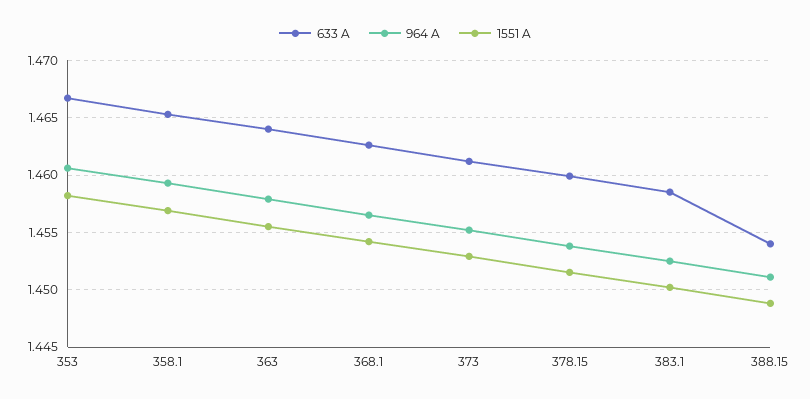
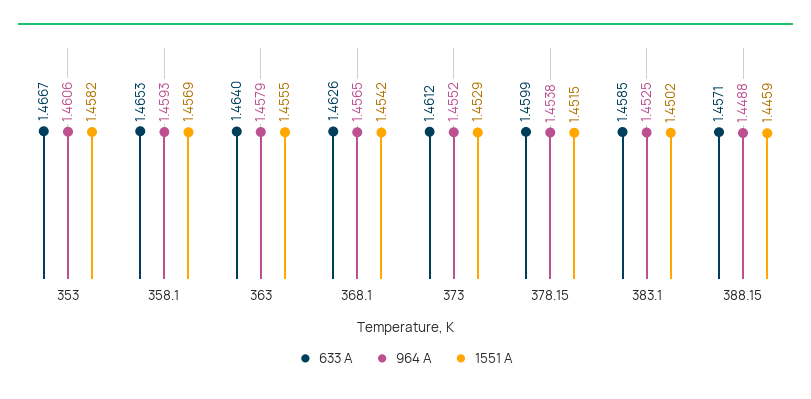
  {
    "633 A": {
      "353": 1.4667,
      "358.1": 1.4653,
      "363": 1.464,
      "368.1": 1.4626,
      "373": 1.4612,
      "378.15": 1.4599,
      "383.1": 1.4585,
-     "388.15": 1.454
+     "388.15": 1.4571
    },
    "964 A": {
      "353": 1.4606,
      "358.1": 1.4593,
      "363": 1.4579,
      "368.1": 1.4565,
      "373": 1.4552,
      "378.15": 1.4538,
      "383.1": 1.4525,
-     "388.15": 1.451
+     "388.15": 1.4488
    },
    "1551 A": {
      "353": 1.4582,
      "358.1": 1.4569,
      "363": 1.4555,
      "368.1": 1.4542,
      "373": 1.4529,
      "378.15": 1.4515,
      "383.1": 1.4502,
-     "388.15": 1.449
+     "388.15": 1.4459
    }
  }

